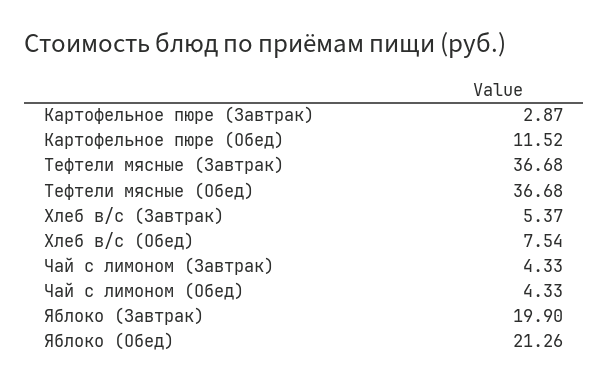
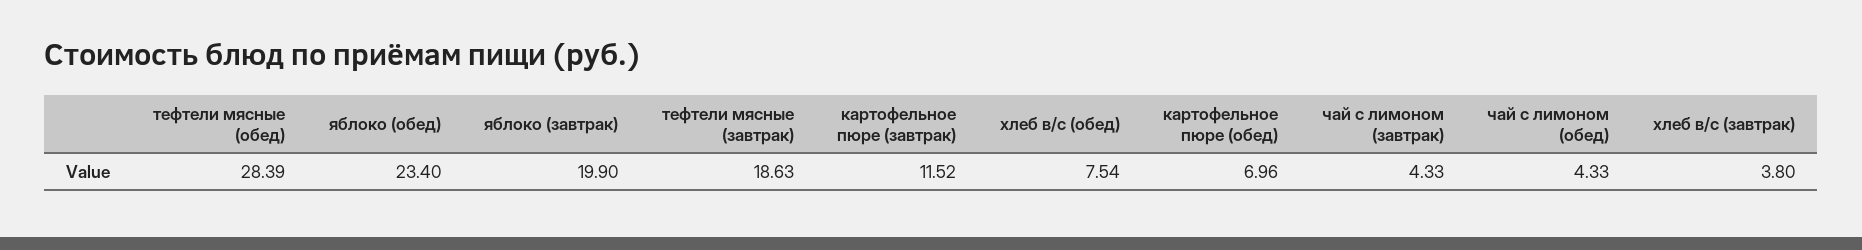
  {
-   "Картофельное пюре (Завтрак)": 2.87,
+   "Картофельное пюре (Завтрак)": 11.52,
-   "Картофельное пюре (Обед)": 11.52,
+   "Картофельное пюре (Обед)": 6.96,
-   "Тефтели мясные (Завтрак)": 36.68,
+   "Тефтели мясные (Завтрак)": 18.63,
-   "Тефтели мясные (Обед)": 36.68,
+   "Тефтели мясные (Обед)": 28.39,
-   "Хлеб в/с (Завтрак)": 5.37,
+   "Хлеб в/с (Завтрак)": 3.8,
    "Хлеб в/с (Обед)": 7.54,
    "Чай с лимоном (Завтрак)": 4.33,
    "Чай с лимоном (Обед)": 4.33,
    "Яблоко (Завтрак)": 19.9,
-   "Яблоко (Обед)": 21.26
+   "Яблоко (Обед)": 23.4
  }

